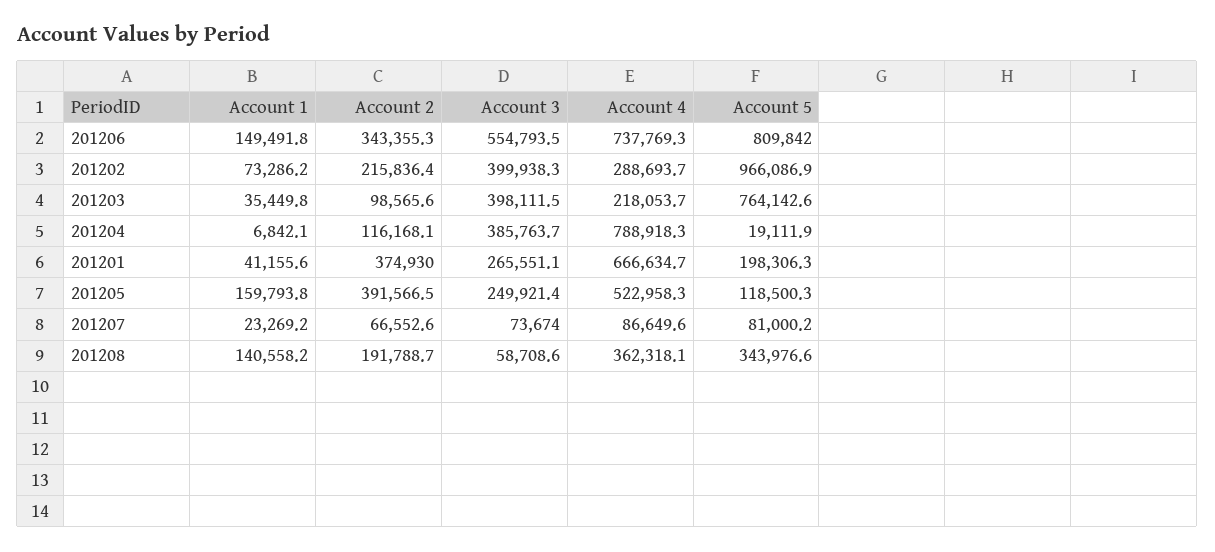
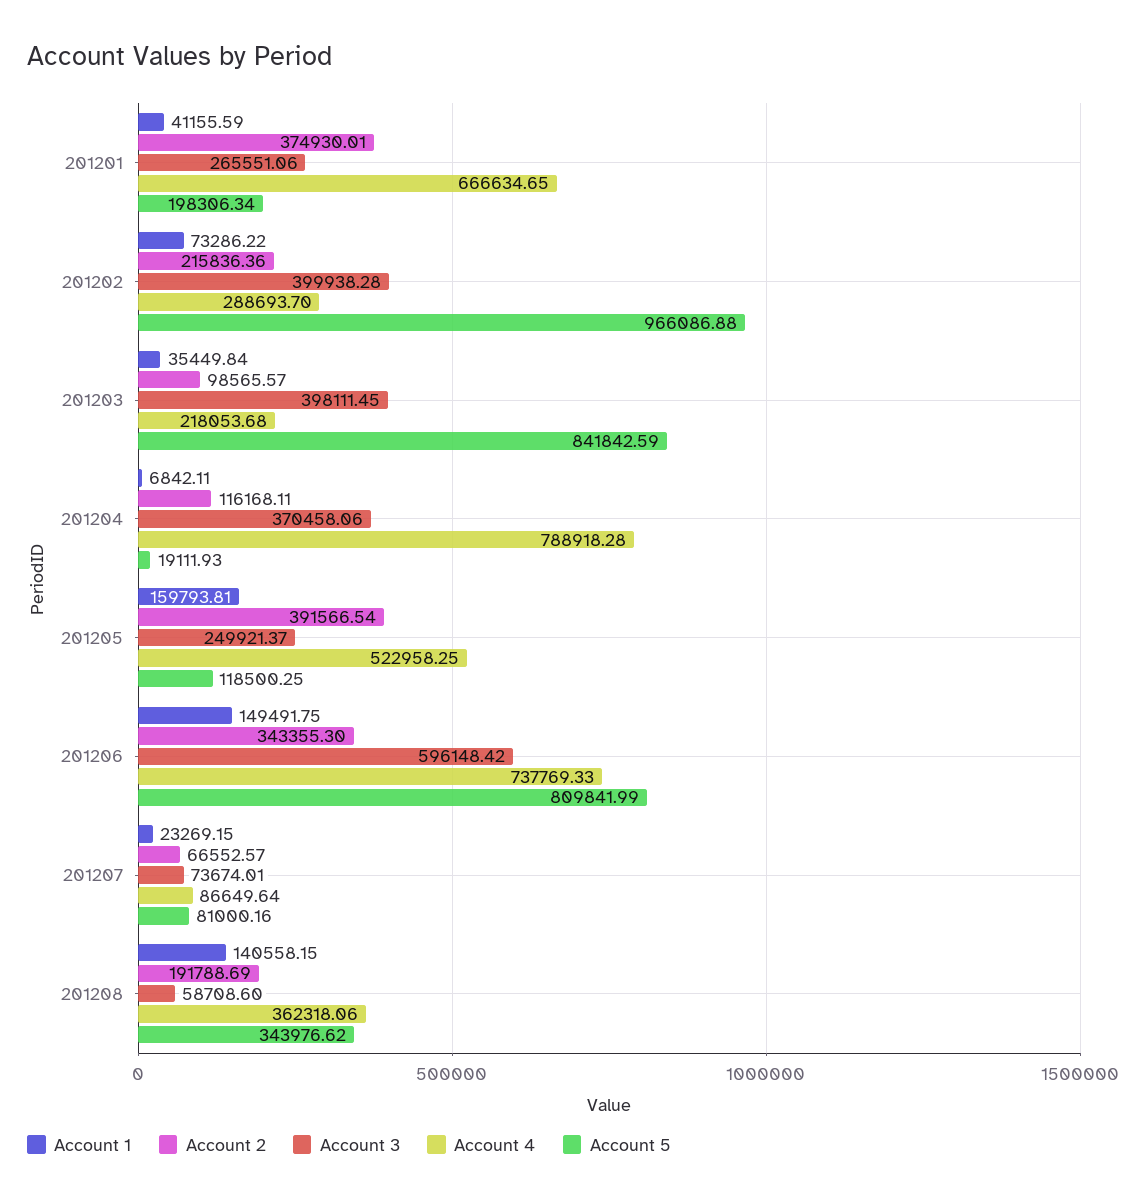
  {
    "Account 1": {
      "201206": 149491.75,
      "201202": 73286.22,
      "201203": 35449.84,
      "201204": 6842.11,
      "201201": 41155.59,
      "201205": 159793.81,
      "201207": 23269.15,
      "201208": 140558.15
    },
    "Account 2": {
      "201206": 343355.3,
      "201202": 215836.36,
      "201203": 98565.57,
      "201204": 116168.11,
      "201201": 374930.01,
      "201205": 391566.54,
      "201207": 66552.57,
      "201208": 191788.69
    },
    "Account 3": {
-     "201206": 554793.5,
+     "201206": 596148.42,
      "201202": 399938.28,
      "201203": 398111.45,
-     "201204": 385763.7,
+     "201204": 370458.06,
      "201201": 265551.06,
      "201205": 249921.37,
      "201207": 73674.01,
      "201208": 58708.6
    },
    "Account 4": {
      "201206": 737769.33,
      "201202": 288693.7,
      "201203": 218053.68,
      "201204": 788918.28,
      "201201": 666634.65,
      "201205": 522958.25,
      "201207": 86649.64,
      "201208": 362318.06
    },
    "Account 5": {
      "201206": 809841.99,
      "201202": 966086.88,
-     "201203": 764142.6,
+     "201203": 841842.59,
      "201204": 19111.93,
      "201201": 198306.34,
      "201205": 118500.25,
      "201207": 81000.16,
      "201208": 343976.62
    }
  }

